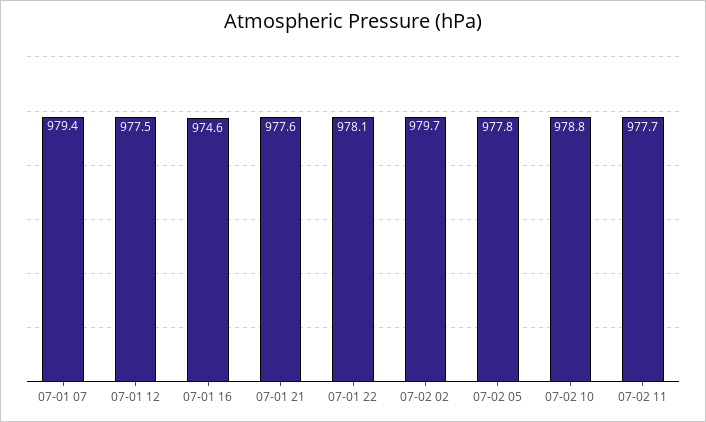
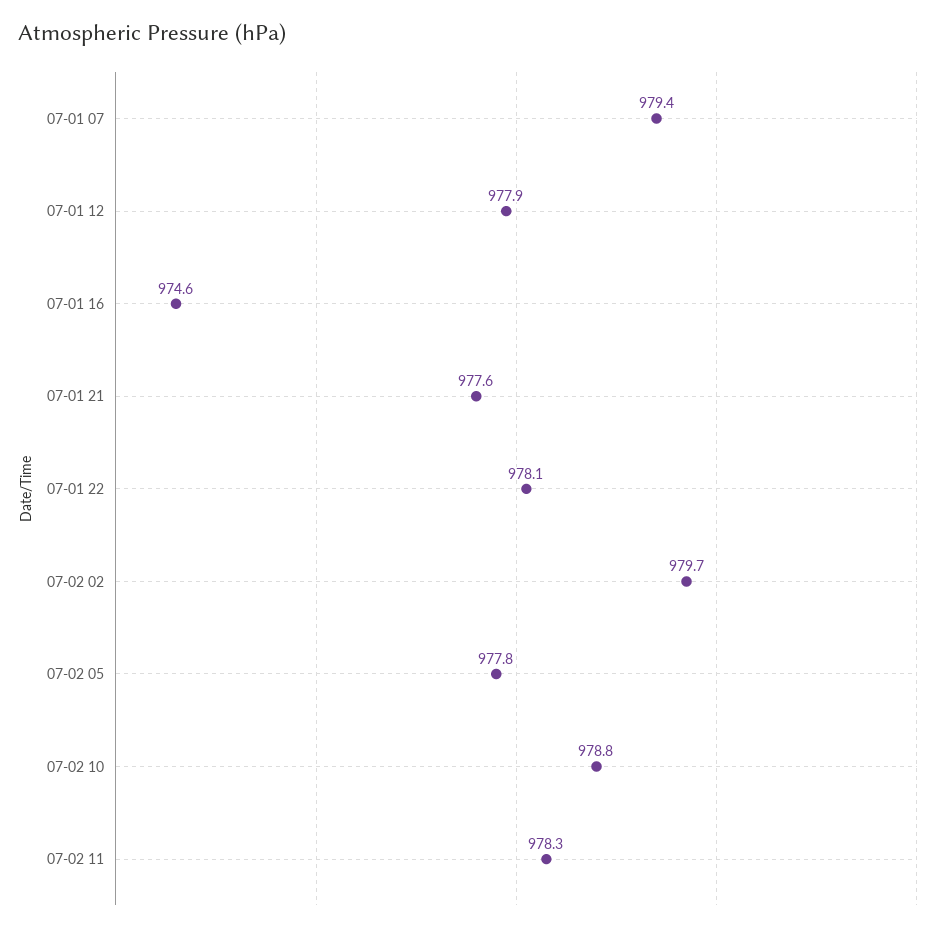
  {
    "07-01 07": 979.4,
-   "07-01 12": 977.5,
+   "07-01 12": 977.9,
    "07-01 16": 974.6,
    "07-01 21": 977.6,
    "07-01 22": 978.1,
    "07-02 02": 979.7,
    "07-02 05": 977.8,
    "07-02 10": 978.8,
-   "07-02 11": 977.7
+   "07-02 11": 978.3
  }

